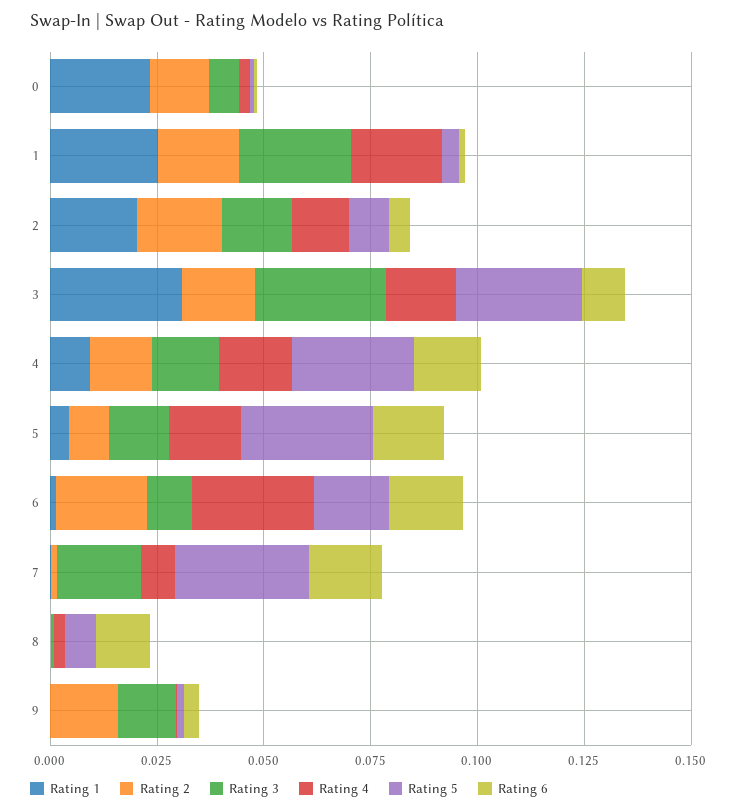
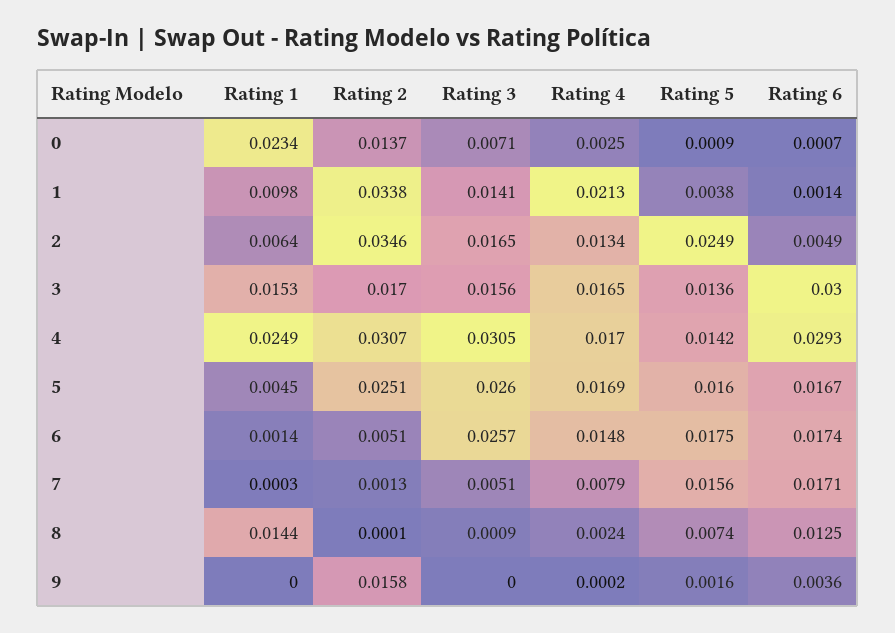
  {
    "Rating 1": {
      "0": 0.0234,
-     "1": 0.025,
+     "1": 0.0098,
-     "2": 0.02,
+     "2": 0.0064,
-     "3": 0.03,
+     "3": 0.0153,
-     "4": 0.01,
+     "4": 0.0249,
      "5": 0.0045,
      "6": 0.0014,
      "7": 0.0003,
-     "8": 0,
+     "8": 0.0144,
      "9": 0
    },
    "Rating 2": {
      "0": 0.0137,
-     "1": 0.02,
+     "1": 0.0338,
-     "2": 0.02,
+     "2": 0.0346,
      "3": 0.017,
-     "4": 0.015,
+     "4": 0.0307,
-     "5": 0.01,
+     "5": 0.0251,
-     "6": 0.02,
+     "6": 0.0051,
      "7": 0.0013,
      "8": 0.0001,
      "9": 0.0158
    },
    "Rating 3": {
      "0": 0.0071,
-     "1": 0.025,
+     "1": 0.0141,
      "2": 0.0165,
-     "3": 0.03,
+     "3": 0.0156,
-     "4": 0.015,
+     "4": 0.0305,
-     "5": 0.015,
+     "5": 0.026,
-     "6": 0.01,
+     "6": 0.0257,
-     "7": 0.02,
+     "7": 0.0051,
      "8": 0.0009,
-     "9": 0.015
+     "9": 0
    },
    "Rating 4": {
      "0": 0.0025,
      "1": 0.0213,
      "2": 0.0134,
      "3": 0.0165,
      "4": 0.017,
      "5": 0.0169,
-     "6": 0.03,
+     "6": 0.0148,
      "7": 0.0079,
      "8": 0.0024,
      "9": 0.0002
    },
    "Rating 5": {
      "0": 0.0009,
      "1": 0.0038,
-     "2": 0.01,
+     "2": 0.0249,
-     "3": 0.03,
+     "3": 0.0136,
-     "4": 0.03,
+     "4": 0.0142,
-     "5": 0.03,
+     "5": 0.016,
      "6": 0.0175,
-     "7": 0.03,
+     "7": 0.0156,
      "8": 0.0074,
      "9": 0.0016
    },
    "Rating 6": {
      "0": 0.0007,
      "1": 0.0014,
      "2": 0.0049,
-     "3": 0.01,
+     "3": 0.03,
-     "4": 0.015,
+     "4": 0.0293,
      "5": 0.0167,
      "6": 0.0174,
      "7": 0.0171,
      "8": 0.0125,
      "9": 0.0036
    }
  }

